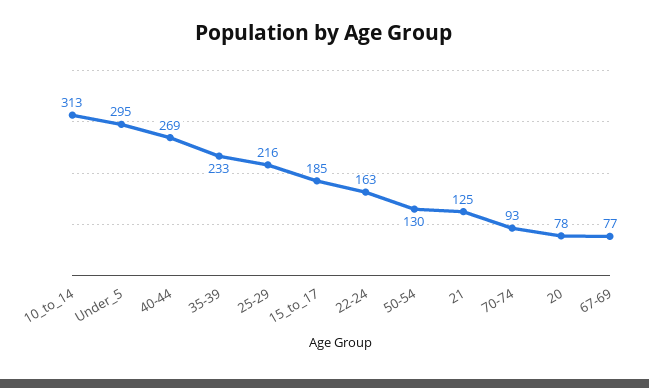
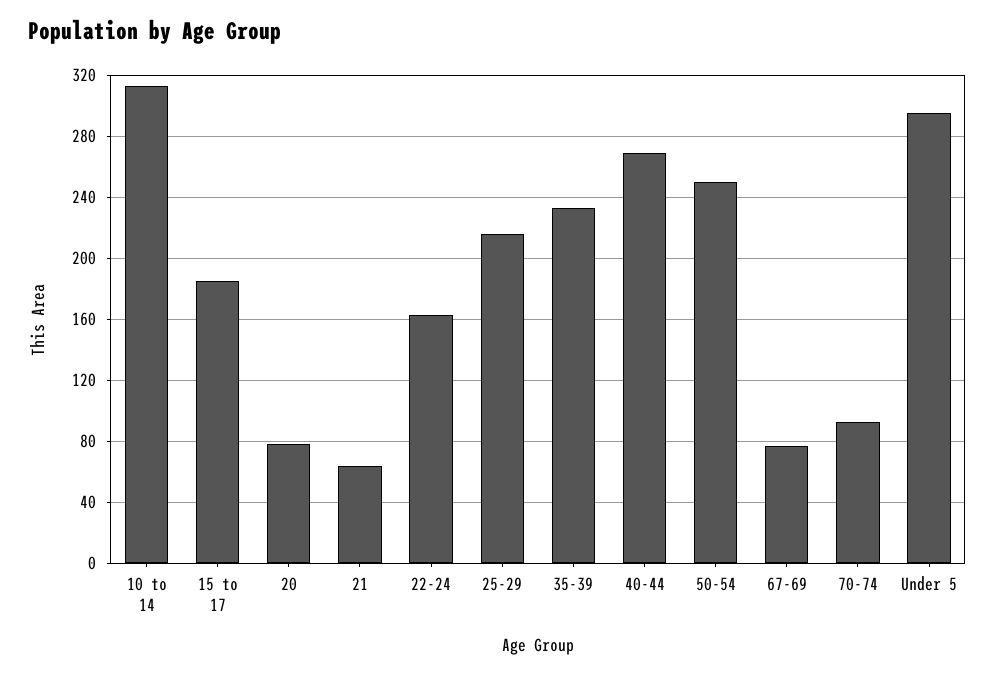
  {
    "10_to_14": 313,
    "Under_5": 295,
    "40-44": 269,
    "35-39": 233,
    "25-29": 216,
    "15_to_17": 185,
    "22-24": 163,
-   "50-54": 130,
+   "50-54": 250,
-   "21": 125,
+   "21": 65,
    "70-74": 93,
    "20": 78,
    "67-69": 77
  }

